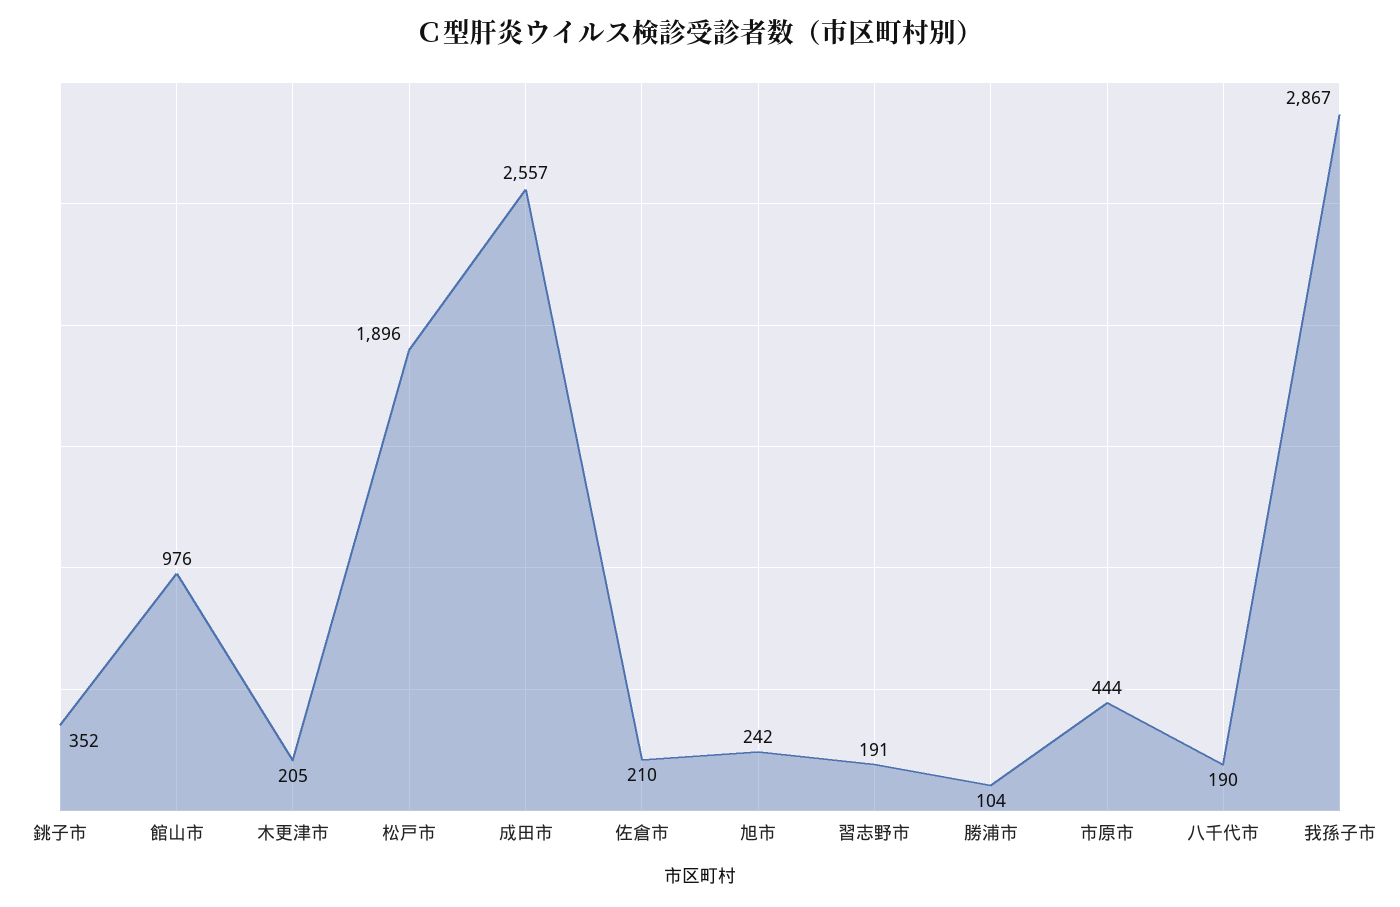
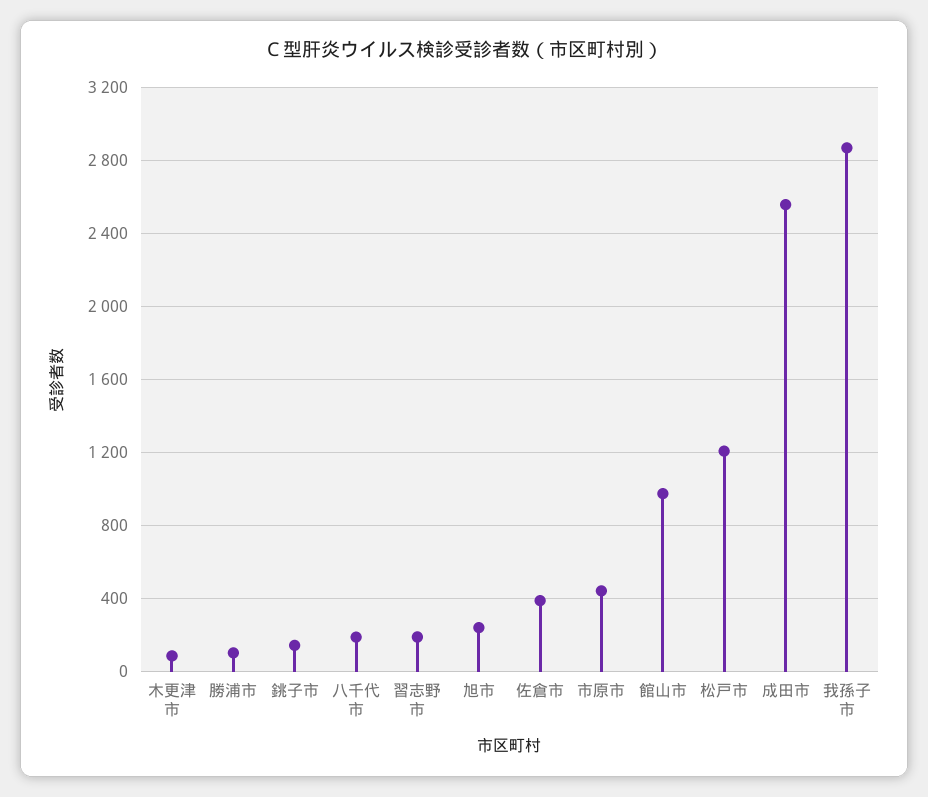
  {
-   "銚子市": 352,
+   "銚子市": 150,
    "館山市": 976,
-   "木更津市": 205,
+   "木更津市": 100,
-   "松戸市": 1896,
+   "松戸市": 1200,
    "成田市": 2557,
-   "佐倉市": 210,
+   "佐倉市": 400,
    "旭市": 242,
    "習志野市": 191,
    "勝浦市": 104,
    "市原市": 444,
    "八千代市": 190,
    "我孫子市": 2867
  }

